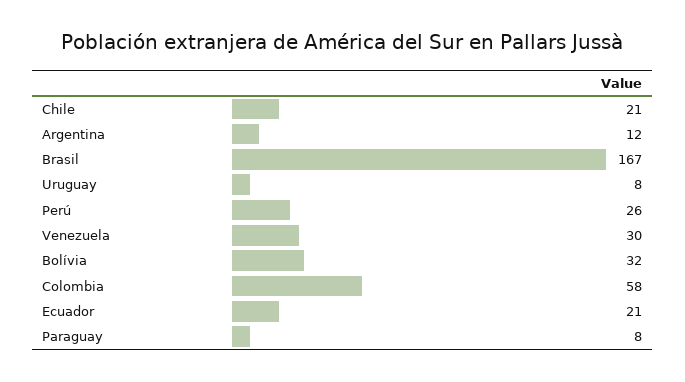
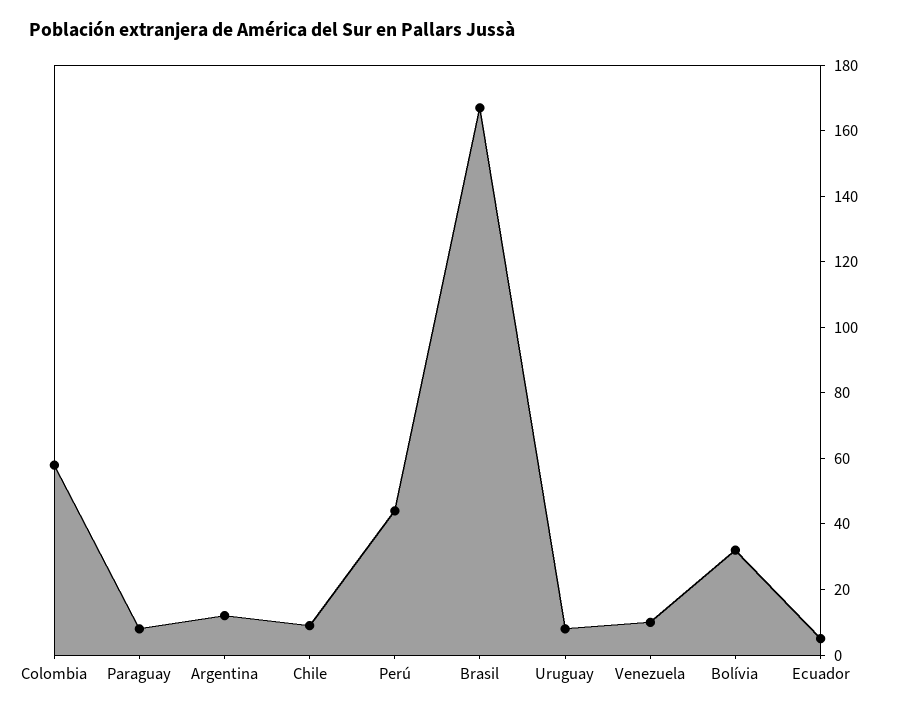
  {
-   "Chile": 21,
+   "Chile": 10,
    "Argentina": 12,
    "Brasil": 167,
    "Uruguay": 8,
-   "Perú": 26,
+   "Perú": 45,
-   "Venezuela": 30,
+   "Venezuela": 10,
    "Bolívia": 32,
    "Colombia": 58,
-   "Ecuador": 21,
+   "Ecuador": 5,
    "Paraguay": 8
  }

